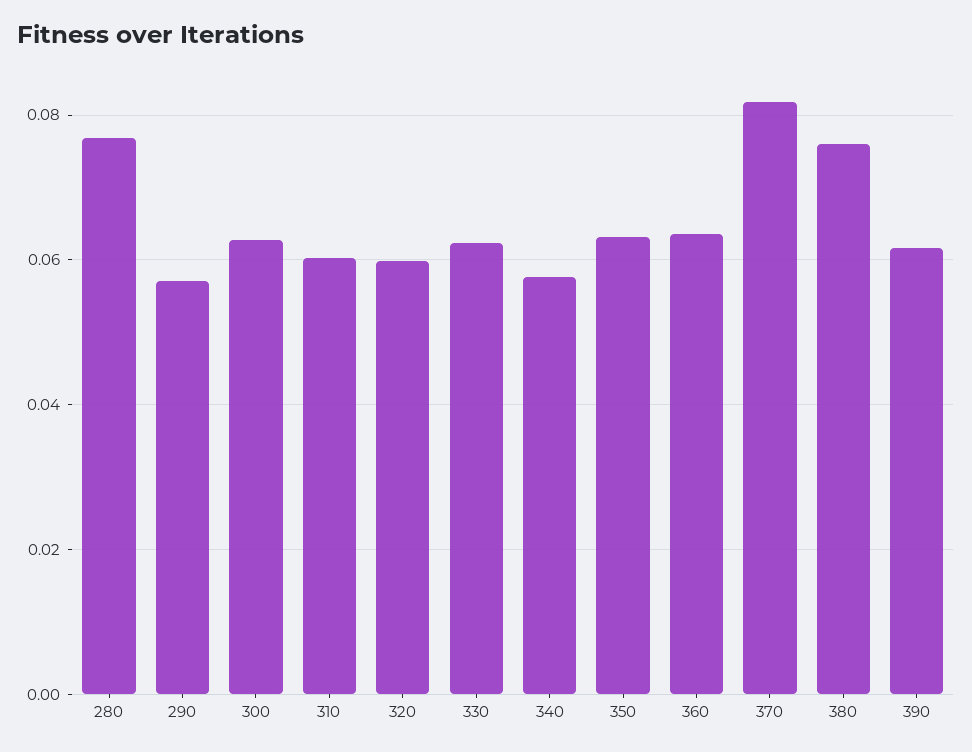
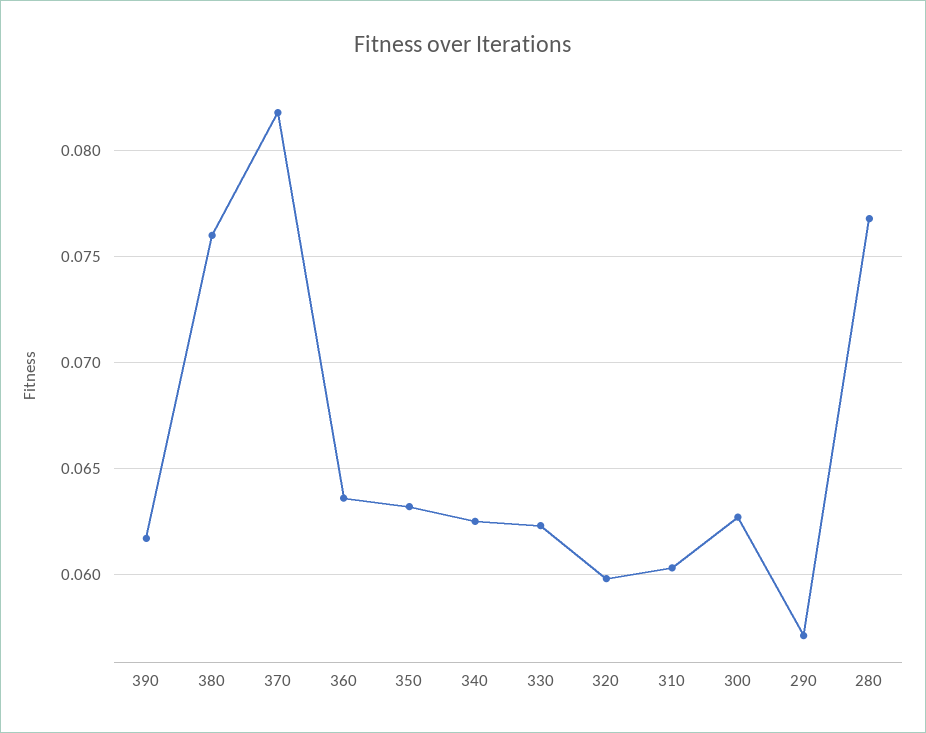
  {
    "280": 0.077,
    "290": 0.057,
    "300": 0.0625,
    "310": 0.0605,
    "320": 0.06,
    "330": 0.0625,
-   "340": 0.058,
+   "340": 0.0625,
    "350": 0.063,
    "360": 0.0635,
    "370": 0.082,
    "380": 0.076,
    "390": 0.0615
  }

